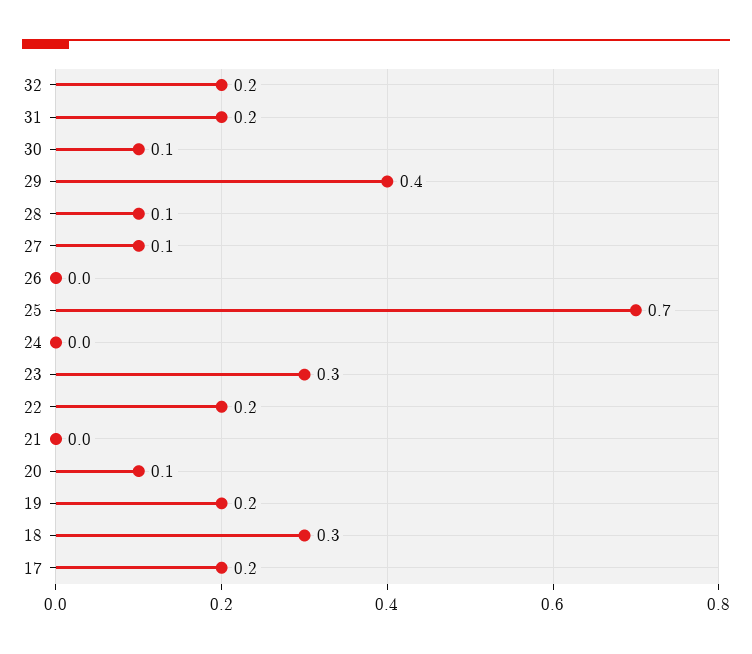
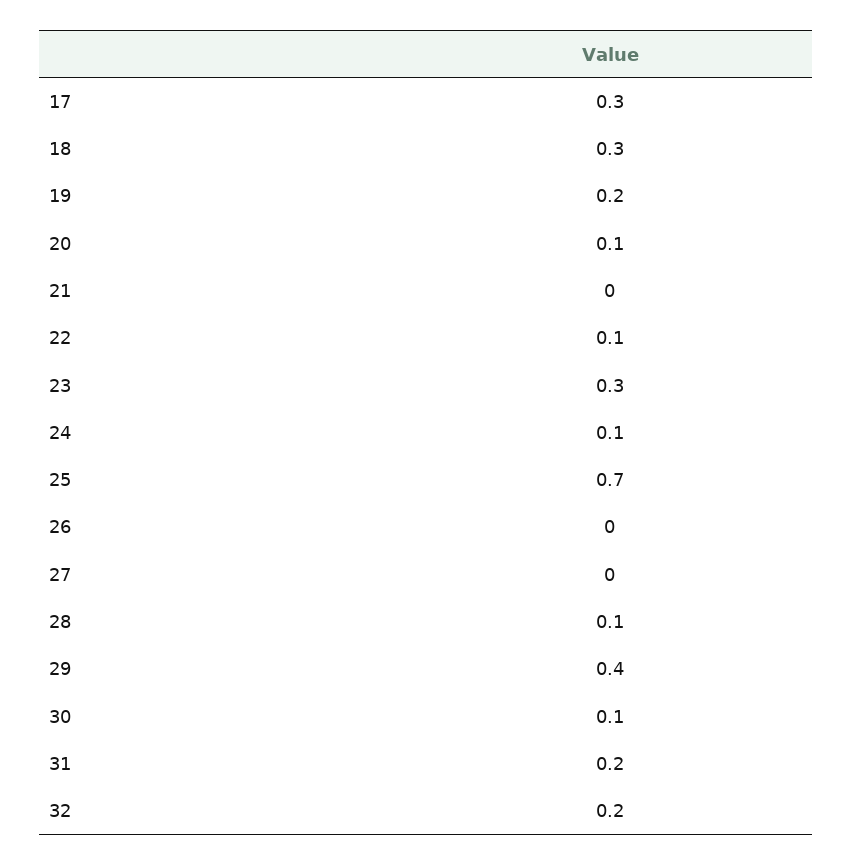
  {
    "32": 0.2,
    "31": 0.2,
    "30": 0.1,
    "29": 0.4,
    "28": 0.1,
-   "27": 0.1,
+   "27": 0,
    "26": 0,
    "25": 0.7,
-   "24": 0,
+   "24": 0.1,
    "23": 0.3,
-   "22": 0.2,
+   "22": 0.1,
    "21": 0,
    "20": 0.1,
    "19": 0.2,
    "18": 0.3,
-   "17": 0.2
+   "17": 0.3
  }

